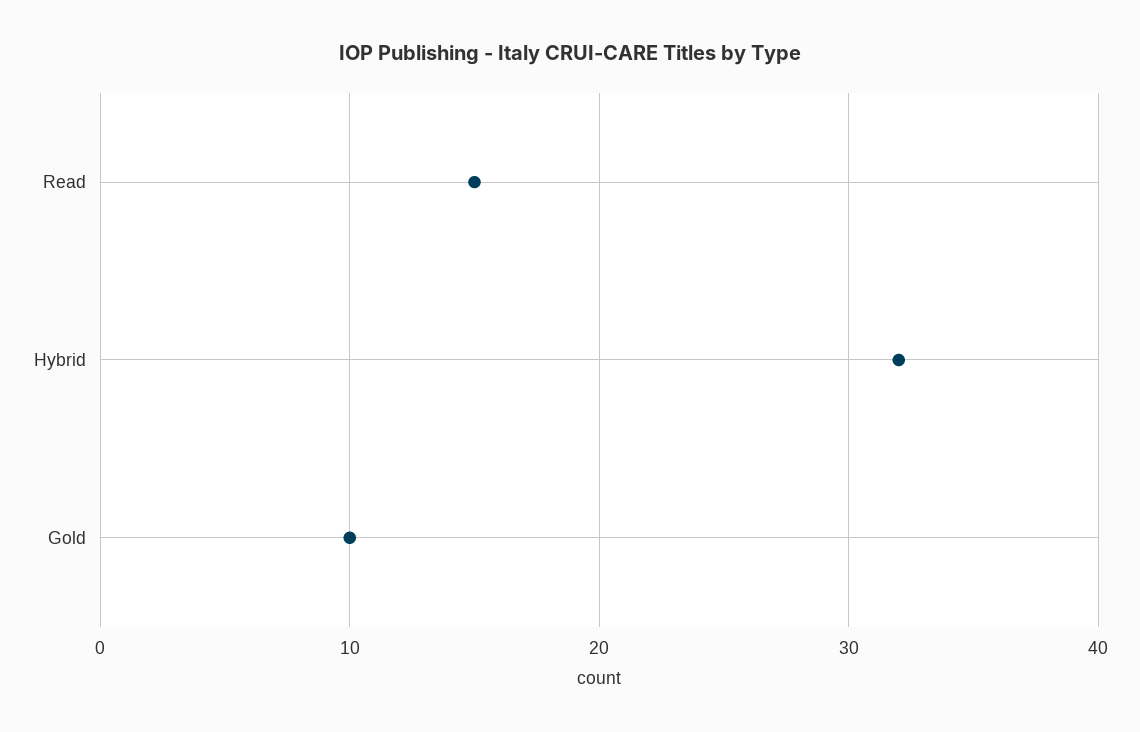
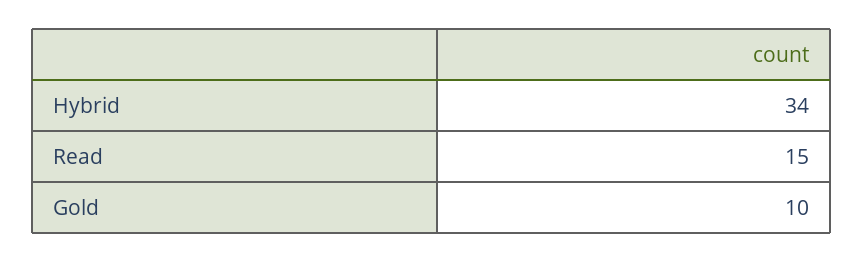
  {
    "Read": 15,
-   "Hybrid": 32,
+   "Hybrid": 34,
    "Gold": 10
  }

